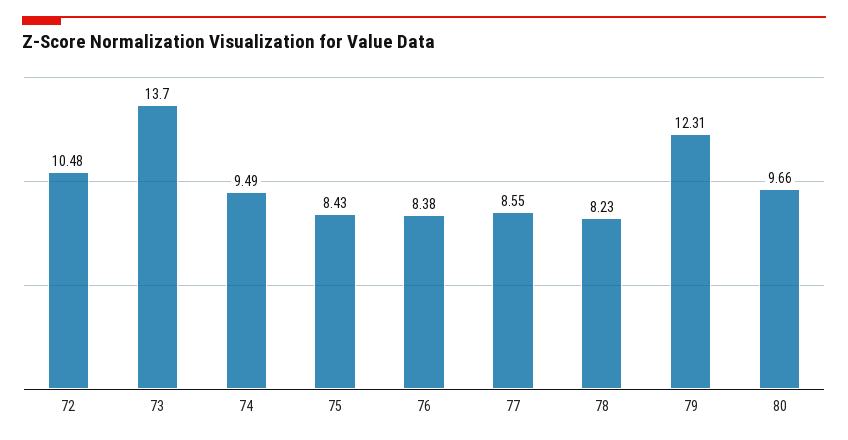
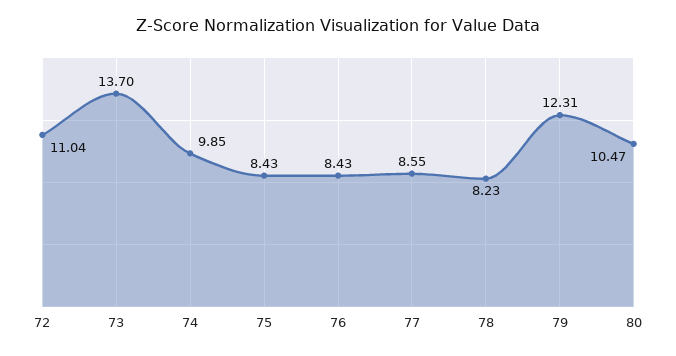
  {
-   "72": 10.48,
+   "72": 11.04,
    "73": 13.7,
-   "74": 9.49,
+   "74": 9.85,
    "75": 8.43,
-   "76": 8.38,
+   "76": 8.43,
    "77": 8.55,
    "78": 8.23,
    "79": 12.31,
-   "80": 9.66
+   "80": 10.47
  }

